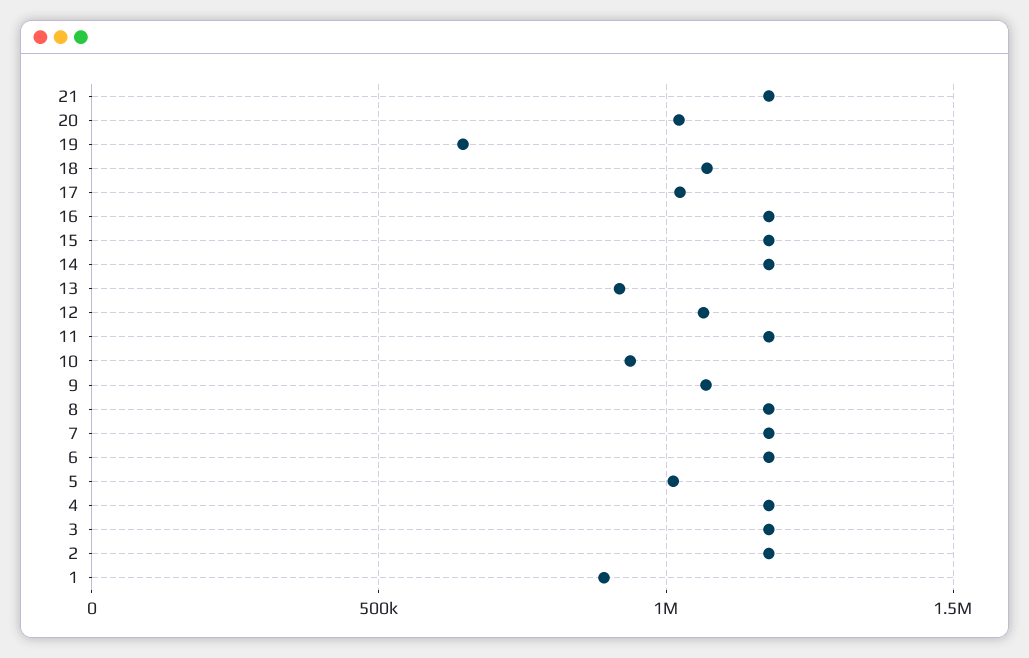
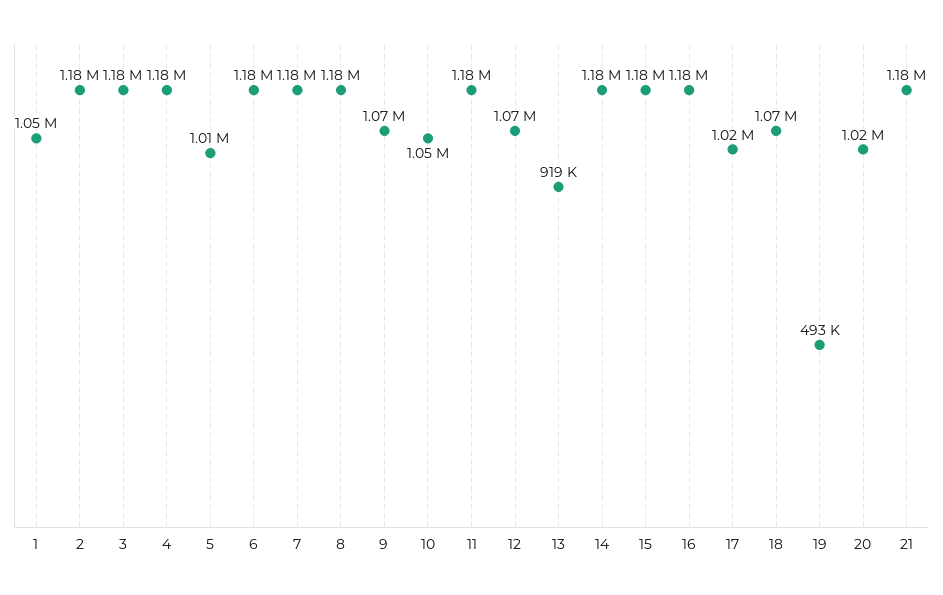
  {
    "21": 1180000,
    "20": 1020000,
-   "19": 650000,
+   "19": 493000,
    "18": 1070000,
    "17": 1020000,
    "16": 1180000,
    "15": 1180000,
    "14": 1180000,
    "13": 919000,
    "12": 1070000,
    "11": 1180000,
-   "10": 950000,
+   "10": 1050000,
    "9": 1070000,
    "8": 1180000,
    "7": 1180000,
    "6": 1180000,
    "5": 1010000,
    "4": 1180000,
    "3": 1180000,
    "2": 1180000,
-   "1": 900000
+   "1": 1050000
  }

